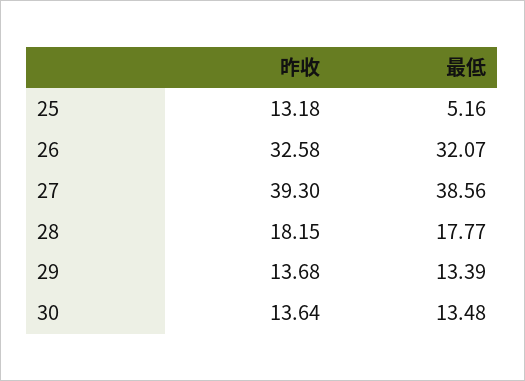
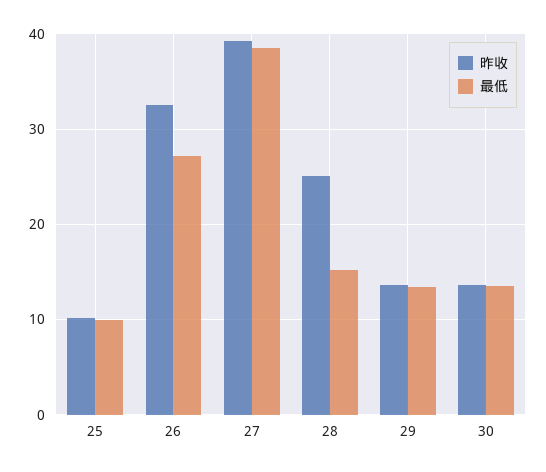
  {
    "昨收": {
-     "25": 13.18,
+     "25": 10,
      "26": 32.58,
      "27": 39.3,
-     "28": 18.15,
+     "28": 25,
      "29": 13.68,
      "30": 13.64
    },
    "最低": {
-     "25": 5.16,
+     "25": 10,
-     "26": 32.07,
+     "26": 27,
      "27": 38.56,
-     "28": 17.77,
+     "28": 15,
      "29": 13.39,
      "30": 13.48
    }
  }

